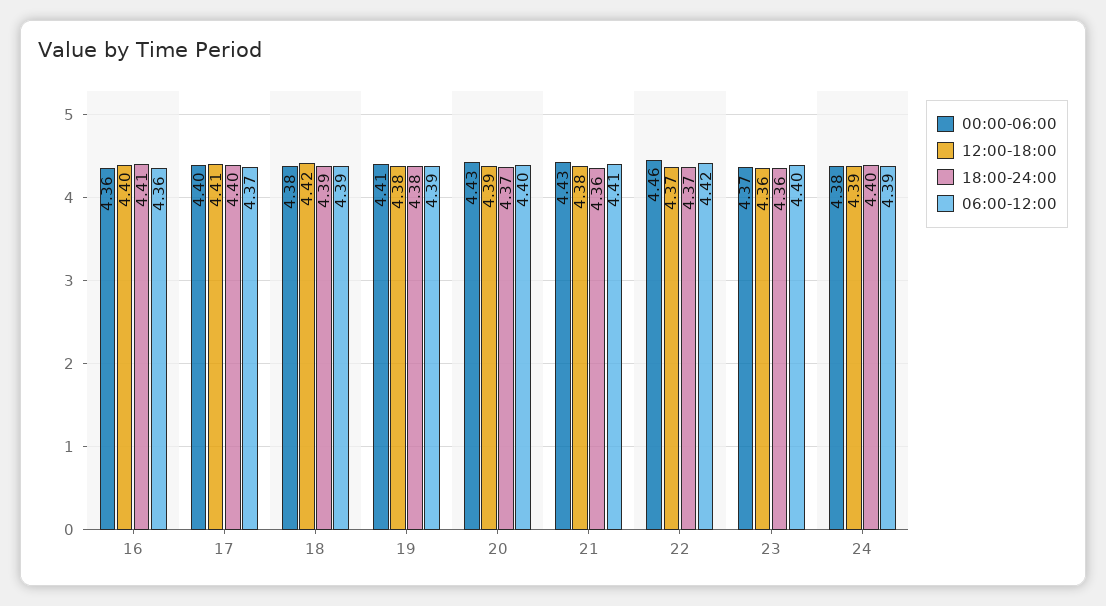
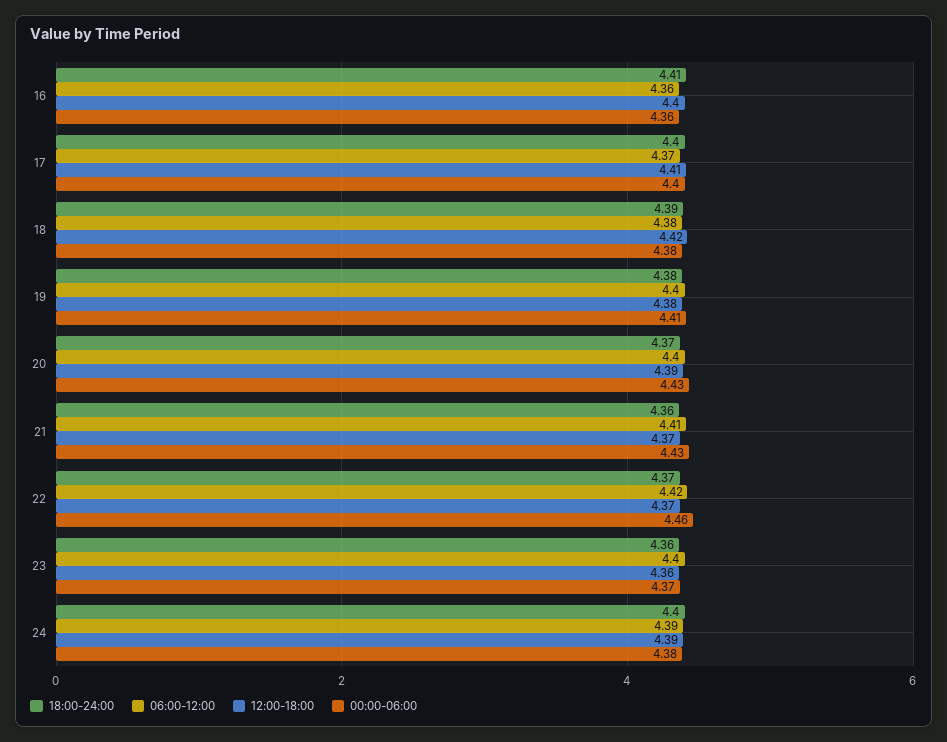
  {
    "00:00-06:00": {
      "16": 4.36,
      "17": 4.4,
      "18": 4.38,
      "19": 4.41,
      "20": 4.43,
      "21": 4.43,
      "22": 4.46,
      "23": 4.37,
      "24": 4.38
    },
    "12:00-18:00": {
      "16": 4.4,
      "17": 4.41,
      "18": 4.42,
      "19": 4.38,
      "20": 4.39,
-     "21": 4.38,
+     "21": 4.37,
      "22": 4.37,
      "23": 4.36,
      "24": 4.39
    },
    "18:00-24:00": {
      "16": 4.41,
      "17": 4.4,
      "18": 4.39,
      "19": 4.38,
      "20": 4.37,
      "21": 4.36,
      "22": 4.37,
      "23": 4.36,
      "24": 4.4
    },
    "06:00-12:00": {
      "16": 4.36,
      "17": 4.37,
-     "18": 4.39,
+     "18": 4.38,
-     "19": 4.39,
+     "19": 4.4,
      "20": 4.4,
      "21": 4.41,
      "22": 4.42,
      "23": 4.4,
      "24": 4.39
    }
  }

